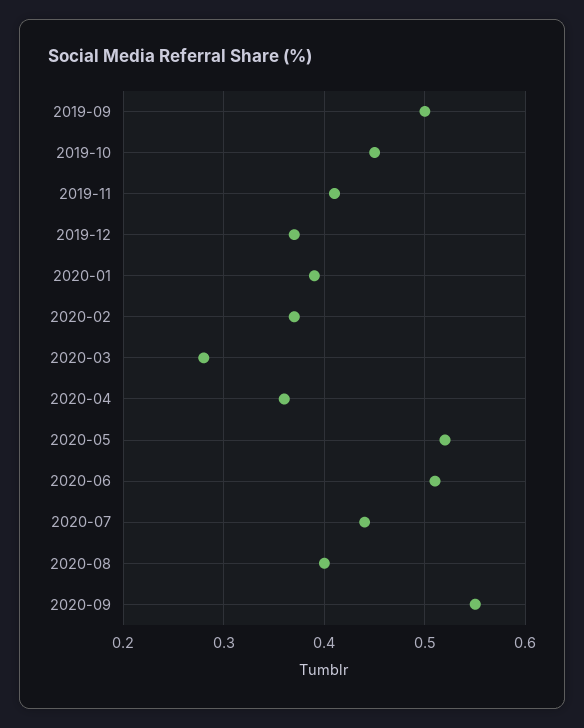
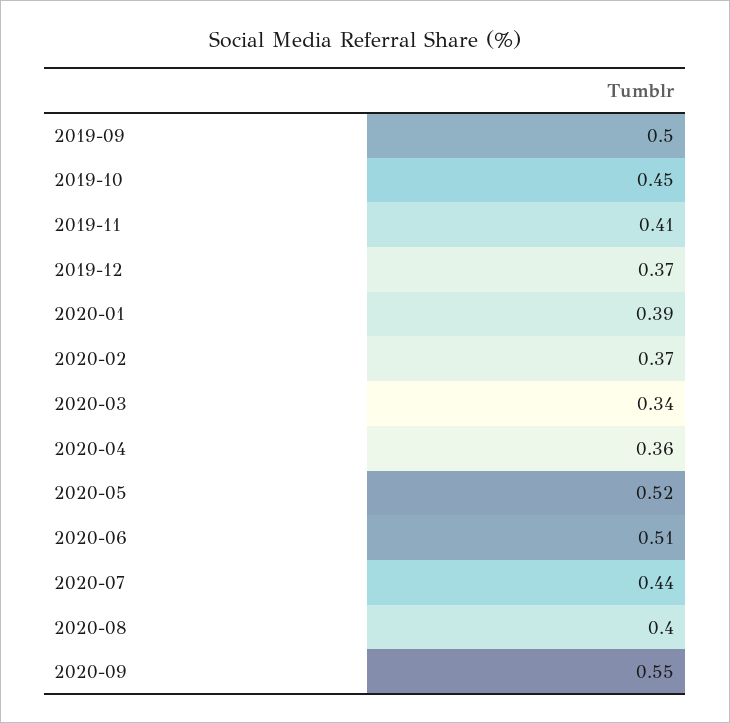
  {
    "2019-09": 0.5,
    "2019-10": 0.45,
    "2019-11": 0.41,
    "2019-12": 0.37,
    "2020-01": 0.39,
    "2020-02": 0.37,
-   "2020-03": 0.28,
+   "2020-03": 0.34,
    "2020-04": 0.36,
    "2020-05": 0.52,
    "2020-06": 0.51,
    "2020-07": 0.44,
    "2020-08": 0.4,
    "2020-09": 0.55
  }

